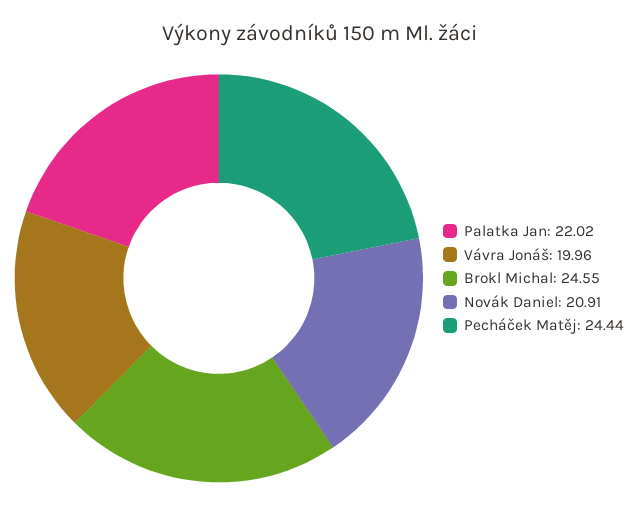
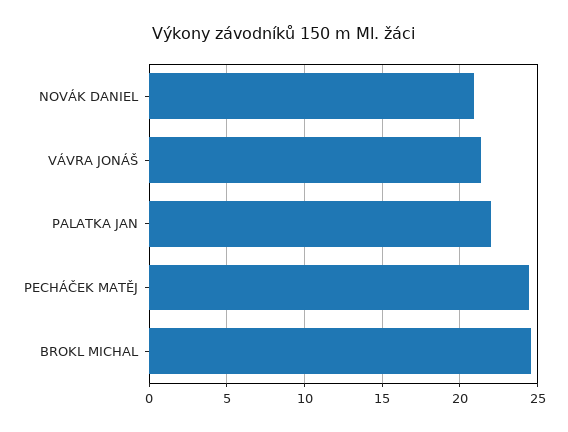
  {
    "Palatka Jan": 22.02,
-   "Vávra Jonáš": 19.96,
+   "Vávra Jonáš": 21.5,
    "Brokl Michal": 24.55,
    "Novák Daniel": 20.91,
    "Pecháček Matěj": 24.44
  }

